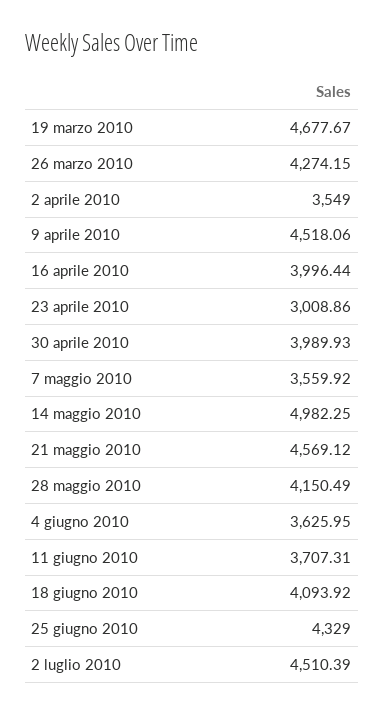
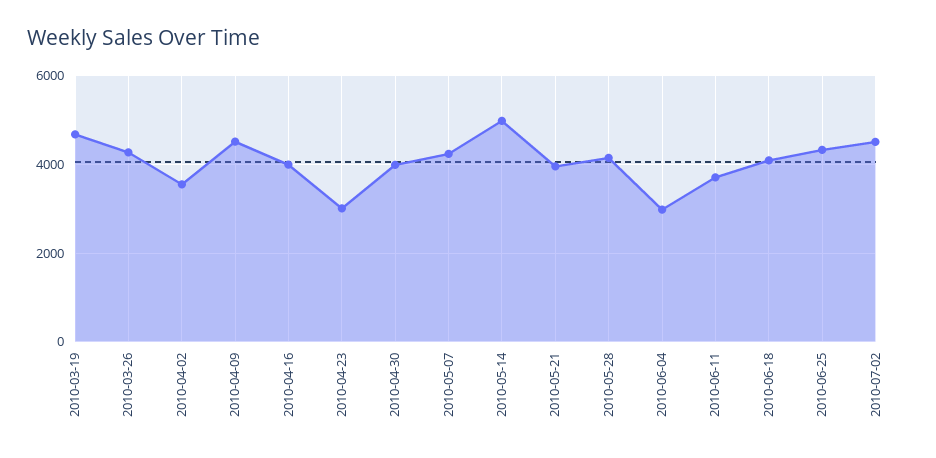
  {
    "19 marzo 2010": 4677.67,
    "26 marzo 2010": 4274.15,
    "2 aprile 2010": 3549,
    "9 aprile 2010": 4518.06,
    "16 aprile 2010": 3996.44,
    "23 aprile 2010": 3008.86,
    "30 aprile 2010": 3989.93,
-   "7 maggio 2010": 3559.92,
+   "7 maggio 2010": 4200,
    "14 maggio 2010": 4982.25,
-   "21 maggio 2010": 4569.12,
+   "21 maggio 2010": 4000,
    "28 maggio 2010": 4150.49,
-   "4 giugno 2010": 3625.95,
+   "4 giugno 2010": 3000,
    "11 giugno 2010": 3707.31,
    "18 giugno 2010": 4093.92,
    "25 giugno 2010": 4329,
    "2 luglio 2010": 4510.39
  }

